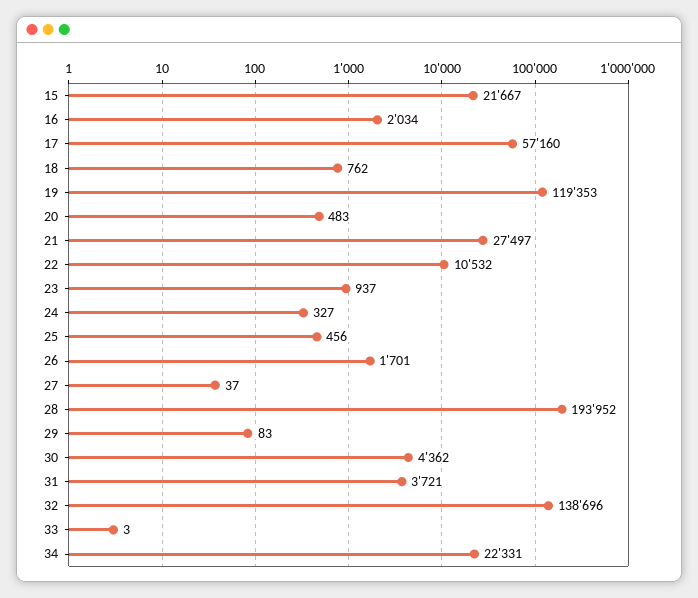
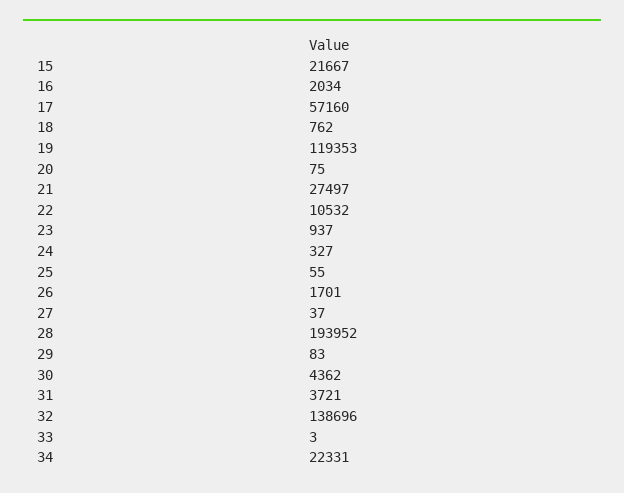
  {
    "15": 21667,
    "16": 2034,
    "17": 57160,
    "18": 762,
    "19": 119353,
-   "20": 483,
+   "20": 75,
    "21": 27497,
    "22": 10532,
    "23": 937,
    "24": 327,
-   "25": 456,
+   "25": 55,
    "26": 1701,
    "27": 37,
    "28": 193952,
    "29": 83,
    "30": 4362,
    "31": 3721,
    "32": 138696,
    "33": 3,
    "34": 22331
  }

